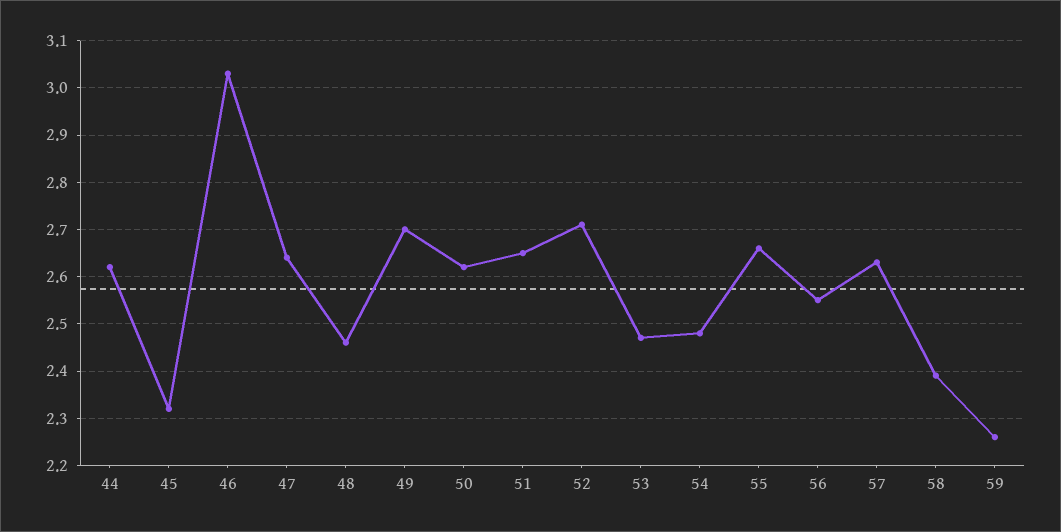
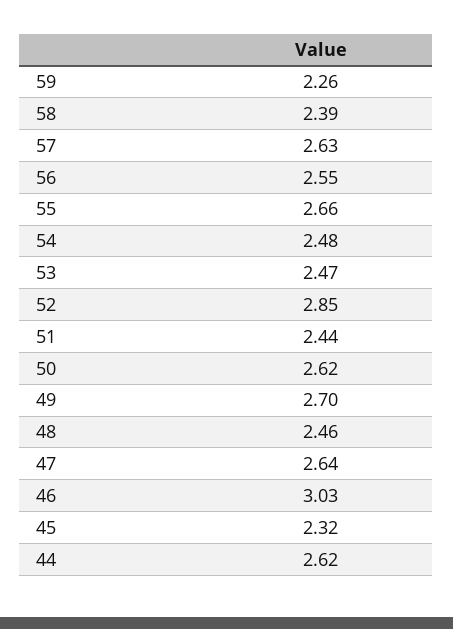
  {
    "44": 2.62,
    "45": 2.32,
    "46": 3.03,
    "47": 2.64,
    "48": 2.46,
    "49": 2.7,
    "50": 2.62,
-   "51": 2.65,
+   "51": 2.44,
-   "52": 2.7,
+   "52": 2.85,
    "53": 2.47,
    "54": 2.48,
    "55": 2.66,
    "56": 2.55,
    "57": 2.63,
    "58": 2.39,
    "59": 2.26
  }

